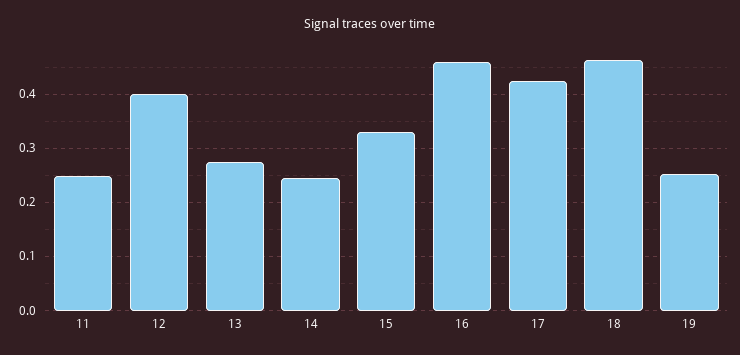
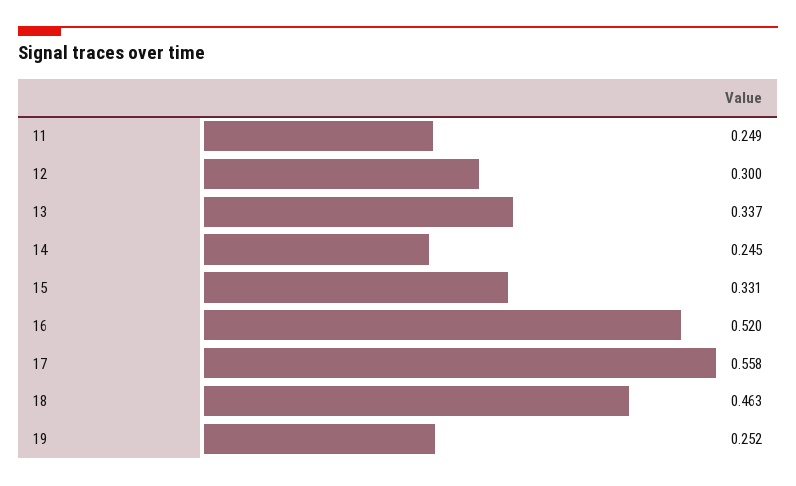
  {
    "11": 0.249,
-   "12": 0.4,
+   "12": 0.3,
-   "13": 0.28,
+   "13": 0.337,
    "14": 0.245,
    "15": 0.331,
-   "16": 0.46,
+   "16": 0.52,
-   "17": 0.42,
+   "17": 0.558,
    "18": 0.463,
    "19": 0.252
  }

